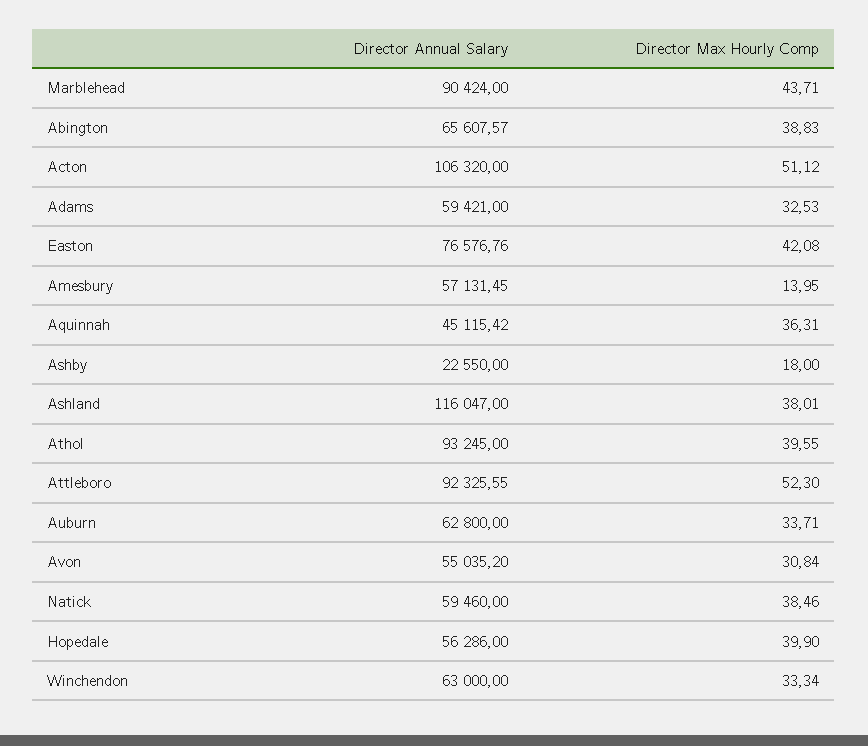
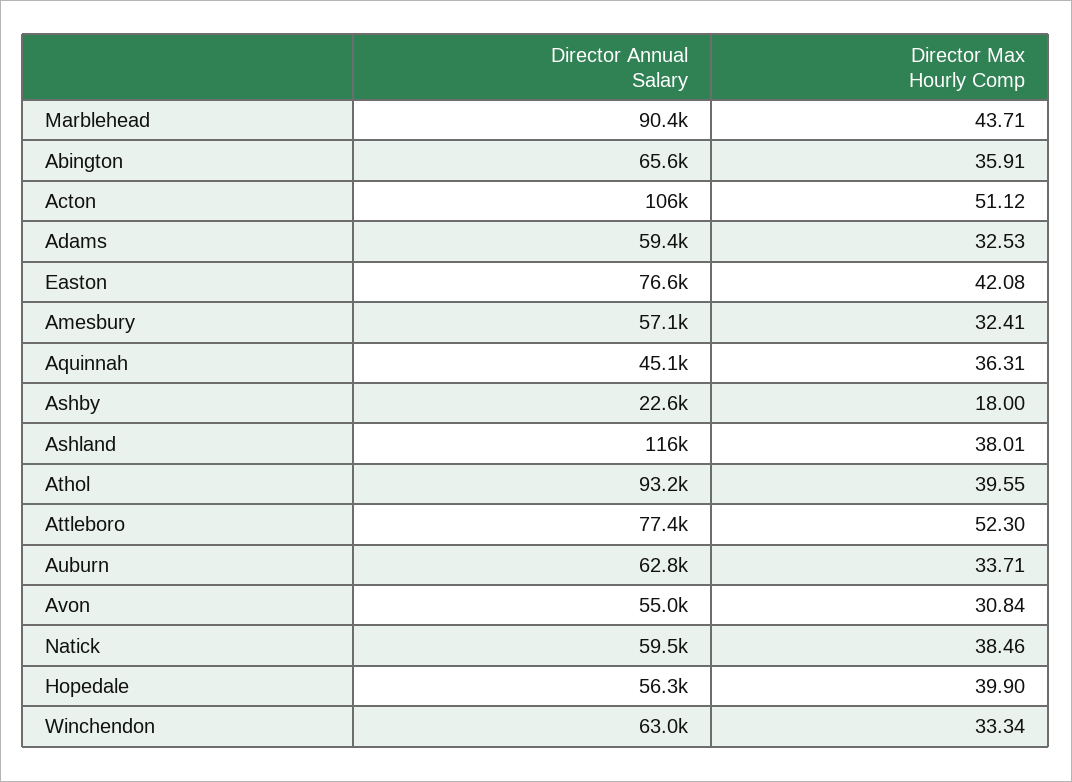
  {
    "Director Annual Salary": {
      "Marblehead": 90424,
      "Abington": 65607.57,
      "Acton": 106320,
      "Adams": 59421,
      "Easton": 76576.76,
      "Amesbury": 57131.45,
      "Aquinnah": 45115.42,
      "Ashby": 22550,
      "Ashland": 116047,
      "Athol": 93245,
-     "Attleboro": 92325.55,
+     "Attleboro": 77400,
      "Auburn": 62800,
      "Avon": 55035.2,
      "Natick": 59460,
      "Hopedale": 56286,
      "Winchendon": 63000
    },
    "Director Max Hourly Comp": {
      "Marblehead": 43.71,
-     "Abington": 38.83,
+     "Abington": 35.91,
      "Acton": 51.12,
      "Adams": 32.53,
      "Easton": 42.08,
-     "Amesbury": 13.95,
+     "Amesbury": 32.41,
      "Aquinnah": 36.31,
      "Ashby": 18,
      "Ashland": 38.01,
      "Athol": 39.55,
      "Attleboro": 52.3,
      "Auburn": 33.71,
      "Avon": 30.84,
      "Natick": 38.46,
      "Hopedale": 39.9,
      "Winchendon": 33.34
    }
  }

